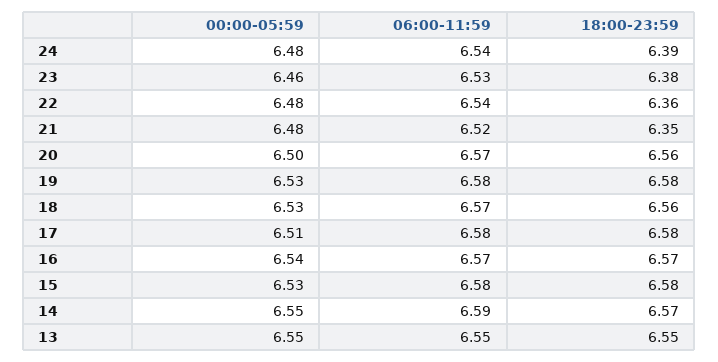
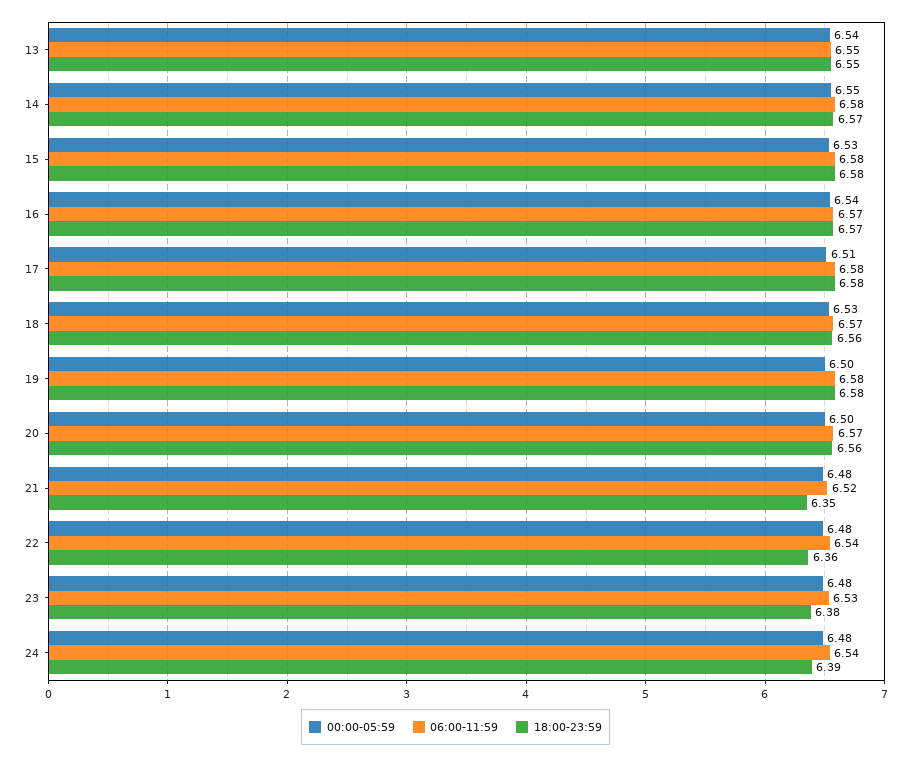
  {
    "00:00-05:59": {
      "24": 6.48,
-     "23": 6.46,
+     "23": 6.48,
      "22": 6.48,
      "21": 6.48,
      "20": 6.5,
-     "19": 6.53,
+     "19": 6.5,
      "18": 6.53,
      "17": 6.51,
      "16": 6.54,
      "15": 6.53,
      "14": 6.55,
-     "13": 6.55
+     "13": 6.54
    },
    "06:00-11:59": {
      "24": 6.54,
      "23": 6.53,
      "22": 6.54,
      "21": 6.52,
      "20": 6.57,
      "19": 6.58,
      "18": 6.57,
      "17": 6.58,
      "16": 6.57,
      "15": 6.58,
-     "14": 6.59,
+     "14": 6.58,
      "13": 6.55
    },
    "18:00-23:59": {
      "24": 6.39,
      "23": 6.38,
      "22": 6.36,
      "21": 6.35,
      "20": 6.56,
      "19": 6.58,
      "18": 6.56,
      "17": 6.58,
      "16": 6.57,
      "15": 6.58,
      "14": 6.57,
      "13": 6.55
    }
  }

